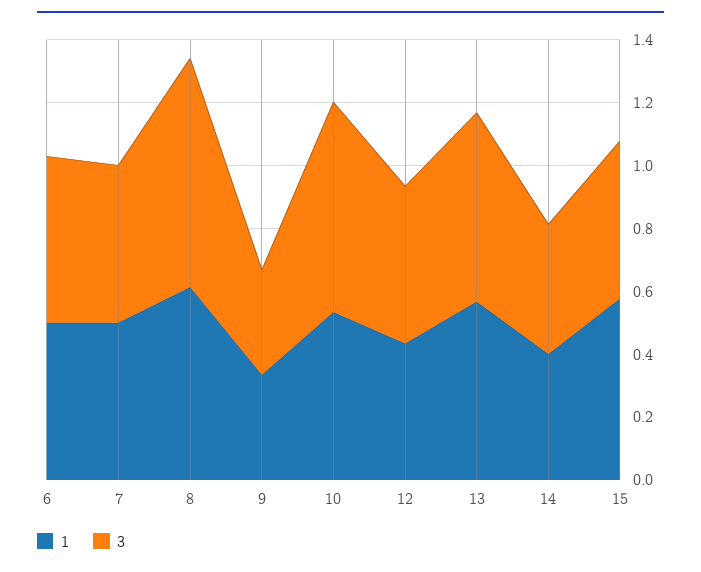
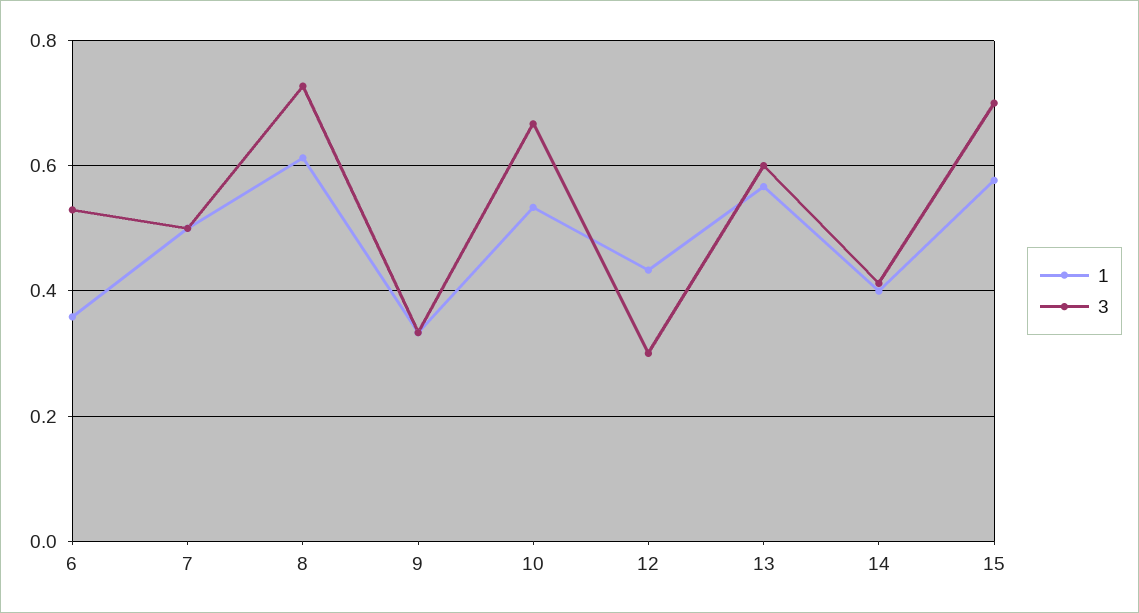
  {
    "1": {
-     "6": 0.5,
+     "6": 0.36,
      "7": 0.5,
      "8": 0.62,
      "9": 0.34,
      "10": 0.54,
      "12": 0.44,
      "13": 0.56,
      "14": 0.4,
      "15": 0.58
    },
    "3": {
      "6": 0.52,
      "7": 0.5,
      "8": 0.72,
      "9": 0.34,
      "10": 0.66,
-     "12": 0.5,
+     "12": 0.3,
      "13": 0.6,
      "14": 0.42,
-     "15": 0.5
+     "15": 0.7
    }
  }

